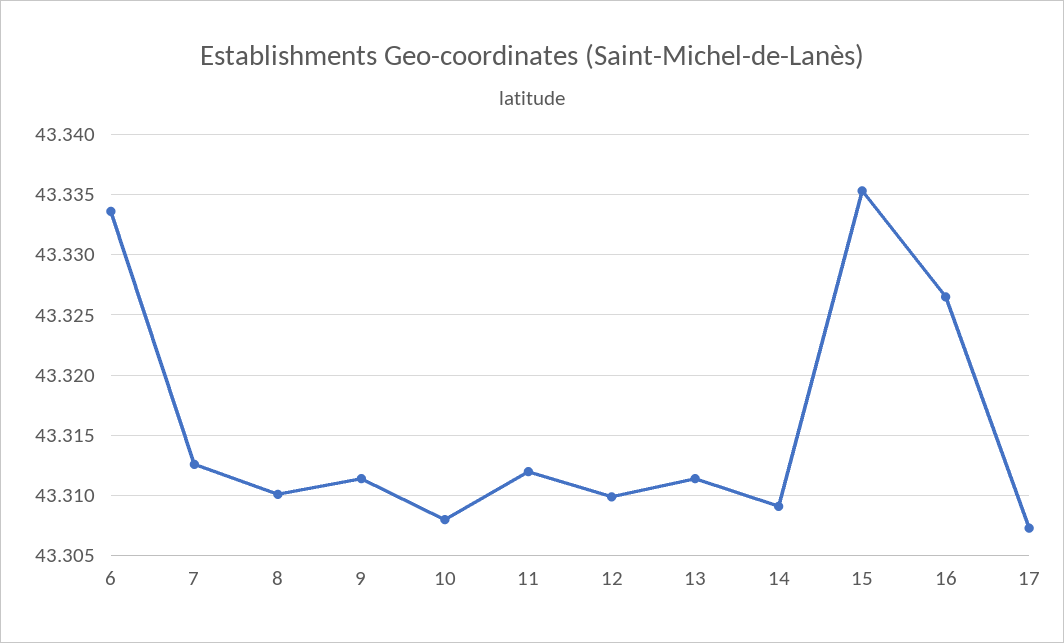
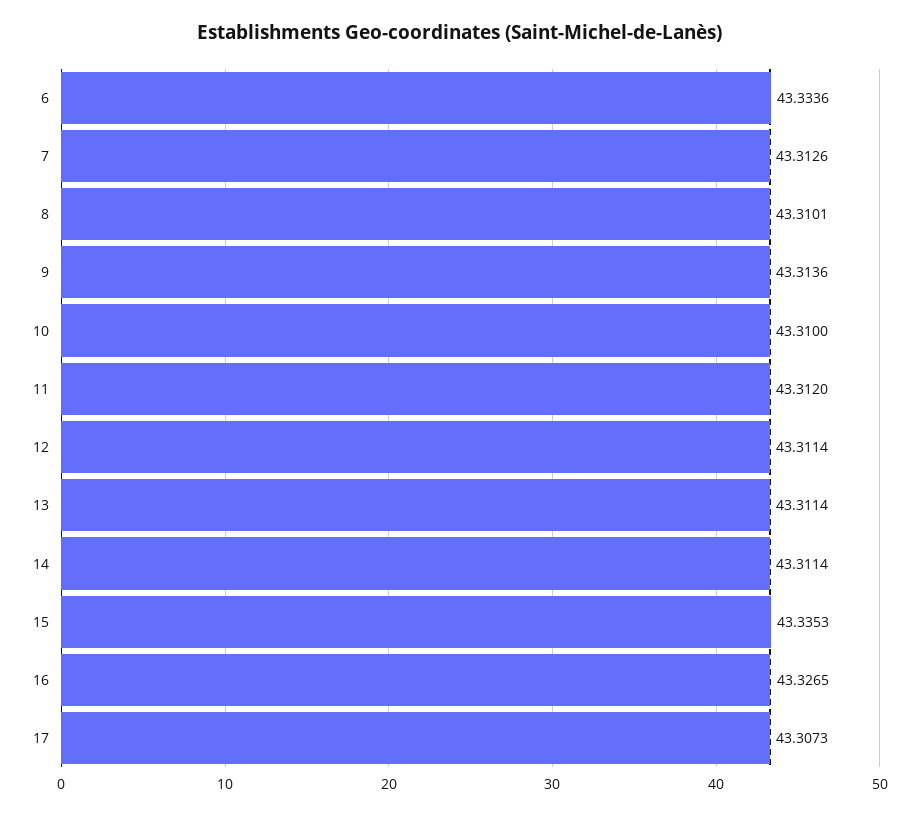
  {
    "6": 43.3336,
    "7": 43.3126,
    "8": 43.3101,
-   "9": 43.3115,
+   "9": 43.3136,
-   "10": 43.308,
+   "10": 43.31,
    "11": 43.312,
-   "12": 43.31,
+   "12": 43.3114,
    "13": 43.3114,
-   "14": 43.309,
+   "14": 43.3114,
    "15": 43.3353,
    "16": 43.3265,
    "17": 43.3073
  }

